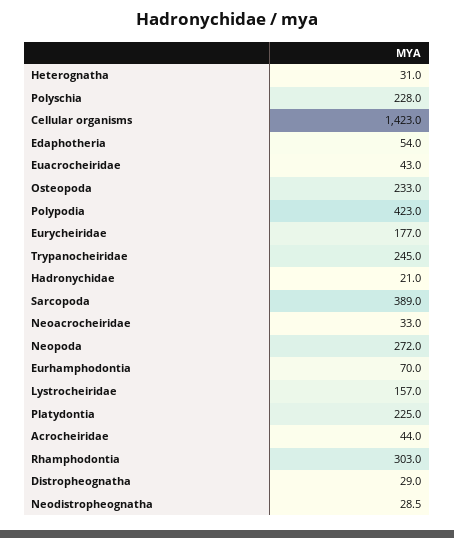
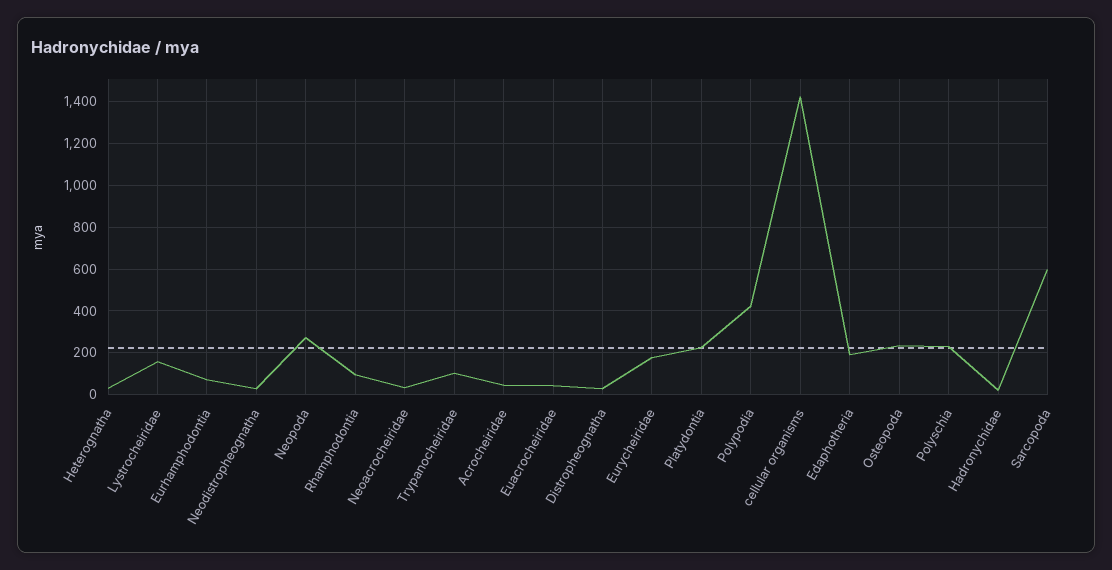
  {
    "Heterognatha": 31,
    "Polyschia": 228,
    "Cellular organisms": 1423,
-   "Edaphotheria": 54,
+   "Edaphotheria": 200,
    "Euacrocheiridae": 43,
    "Osteopoda": 233,
    "Polypodia": 423,
    "Eurycheiridae": 177,
-   "Trypanocheiridae": 245,
+   "Trypanocheiridae": 100,
    "Hadronychidae": 21,
-   "Sarcopoda": 389,
+   "Sarcopoda": 600,
    "Neoacrocheiridae": 33,
    "Neopoda": 272,
    "Eurhamphodontia": 70,
    "Lystrocheiridae": 157,
    "Platydontia": 225,
    "Acrocheiridae": 44,
-   "Rhamphodontia": 303,
+   "Rhamphodontia": 100,
    "Distropheognatha": 29,
    "Neodistropheognatha": 28.5
  }

